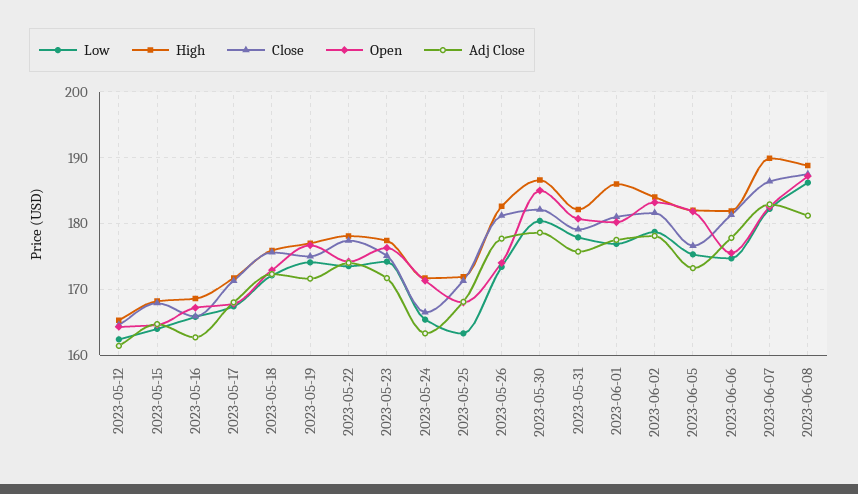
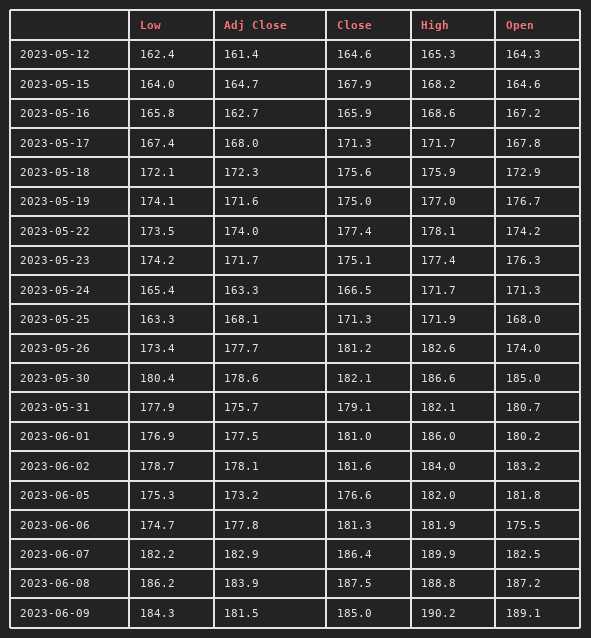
  {
    "Low": {
      "2023-05-12": 162.4,
      "2023-05-15": 164,
      "2023-05-16": 165.8,
      "2023-05-17": 167.4,
      "2023-05-18": 172.1,
      "2023-05-19": 174.1,
      "2023-05-22": 173.5,
      "2023-05-23": 174.2,
      "2023-05-24": 165.4,
      "2023-05-25": 163.3,
      "2023-05-26": 173.4,
      "2023-05-30": 180.4,
      "2023-05-31": 177.9,
      "2023-06-01": 176.9,
      "2023-06-02": 178.7,
      "2023-06-05": 175.3,
      "2023-06-06": 174.7,
      "2023-06-07": 182.2,
-     "2023-06-08": 186.2
+     "2023-06-08": 186.2,
+     "2023-06-09": 184.3
    },
    "High": {
      "2023-05-12": 165.3,
      "2023-05-15": 168.2,
      "2023-05-16": 168.6,
      "2023-05-17": 171.7,
      "2023-05-18": 175.9,
      "2023-05-19": 177,
      "2023-05-22": 178.1,
      "2023-05-23": 177.4,
      "2023-05-24": 171.7,
      "2023-05-25": 171.9,
      "2023-05-26": 182.6,
      "2023-05-30": 186.6,
      "2023-05-31": 182.1,
      "2023-06-01": 186,
      "2023-06-02": 184,
      "2023-06-05": 182,
      "2023-06-06": 181.9,
      "2023-06-07": 189.9,
-     "2023-06-08": 188.8
+     "2023-06-08": 188.8,
+     "2023-06-09": 190.2
    },
    "Close": {
      "2023-05-12": 164.6,
      "2023-05-15": 167.9,
      "2023-05-16": 165.9,
      "2023-05-17": 171.3,
      "2023-05-18": 175.6,
      "2023-05-19": 175,
      "2023-05-22": 177.4,
      "2023-05-23": 175.1,
      "2023-05-24": 166.5,
      "2023-05-25": 171.3,
      "2023-05-26": 181.2,
      "2023-05-30": 182.1,
      "2023-05-31": 179.1,
      "2023-06-01": 181,
      "2023-06-02": 181.6,
      "2023-06-05": 176.6,
      "2023-06-06": 181.3,
      "2023-06-07": 186.4,
-     "2023-06-08": 187.5
+     "2023-06-08": 187.5,
+     "2023-06-09": 185
    },
    "Open": {
      "2023-05-12": 164.3,
      "2023-05-15": 164.6,
      "2023-05-16": 167.2,
      "2023-05-17": 167.8,
      "2023-05-18": 172.9,
      "2023-05-19": 176.7,
      "2023-05-22": 174.2,
      "2023-05-23": 176.3,
      "2023-05-24": 171.3,
      "2023-05-25": 168,
      "2023-05-26": 174,
      "2023-05-30": 185,
      "2023-05-31": 180.7,
      "2023-06-01": 180.2,
      "2023-06-02": 183.2,
      "2023-06-05": 181.8,
      "2023-06-06": 175.5,
      "2023-06-07": 182.5,
-     "2023-06-08": 187.2
+     "2023-06-08": 187.2,
+     "2023-06-09": 189.1
    },
    "Adj Close": {
      "2023-05-12": 161.4,
      "2023-05-15": 164.7,
      "2023-05-16": 162.7,
      "2023-05-17": 168,
      "2023-05-18": 172.3,
      "2023-05-19": 171.6,
      "2023-05-22": 174,
      "2023-05-23": 171.7,
      "2023-05-24": 163.3,
      "2023-05-25": 168.1,
      "2023-05-26": 177.7,
      "2023-05-30": 178.6,
      "2023-05-31": 175.7,
      "2023-06-01": 177.5,
      "2023-06-02": 178.1,
      "2023-06-05": 173.2,
      "2023-06-06": 177.8,
      "2023-06-07": 182.9,
-     "2023-06-08": 181
+     "2023-06-08": 183.9,
+     "2023-06-09": 181.5
    }
  }

